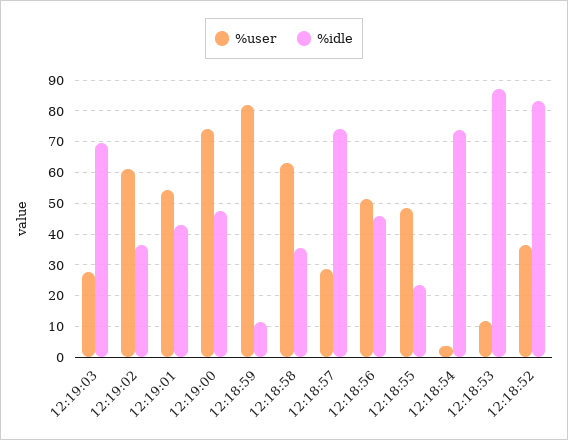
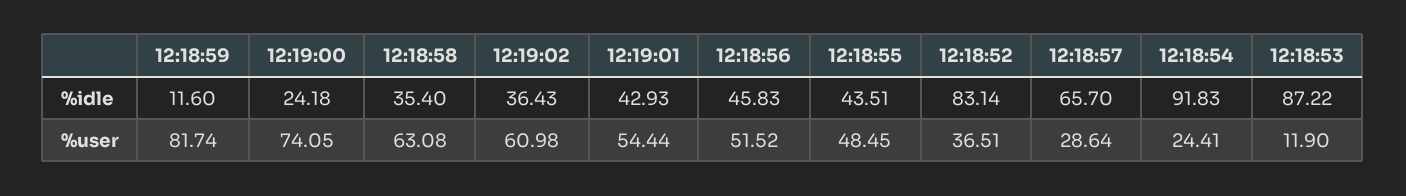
  {
    "%user": {
-     "12:19:03": 28,
      "12:19:02": 60.98,
      "12:19:01": 54.44,
      "12:19:00": 74.05,
      "12:18:59": 81.74,
      "12:18:58": 63.08,
      "12:18:57": 28.64,
      "12:18:56": 51.52,
      "12:18:55": 48.45,
-     "12:18:54": 4,
+     "12:18:54": 24.41,
      "12:18:53": 11.9,
      "12:18:52": 36.51
    },
    "%idle": {
-     "12:19:03": 70,
      "12:19:02": 36.43,
      "12:19:01": 42.93,
-     "12:19:00": 48,
+     "12:19:00": 24.18,
      "12:18:59": 11.6,
      "12:18:58": 35.4,
-     "12:18:57": 74,
+     "12:18:57": 65.7,
      "12:18:56": 45.83,
-     "12:18:55": 24,
+     "12:18:55": 43.51,
-     "12:18:54": 74,
+     "12:18:54": 91.83,
      "12:18:53": 87.22,
      "12:18:52": 83.14
    }
  }

